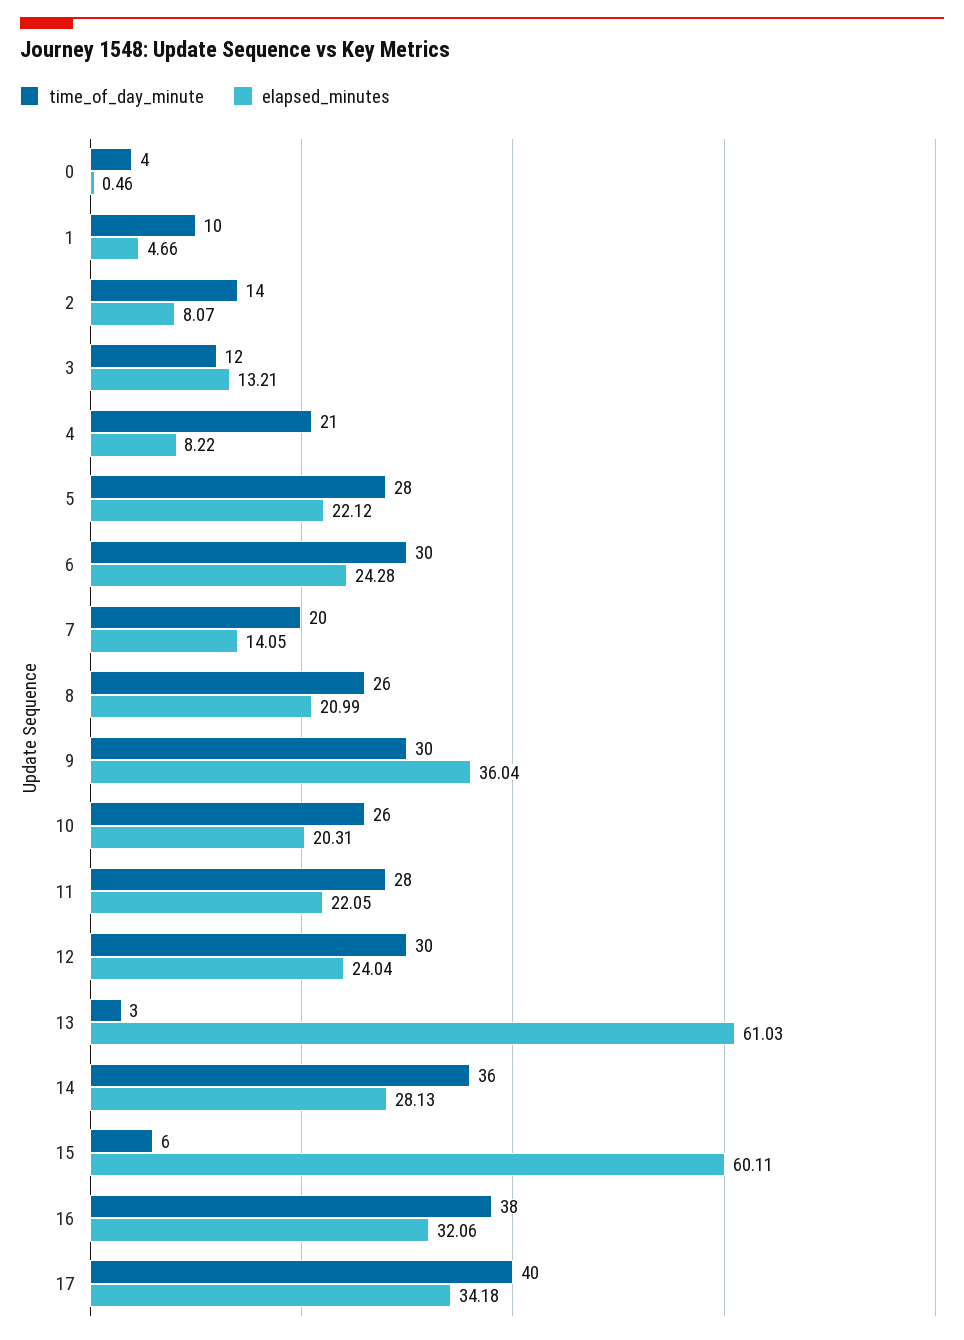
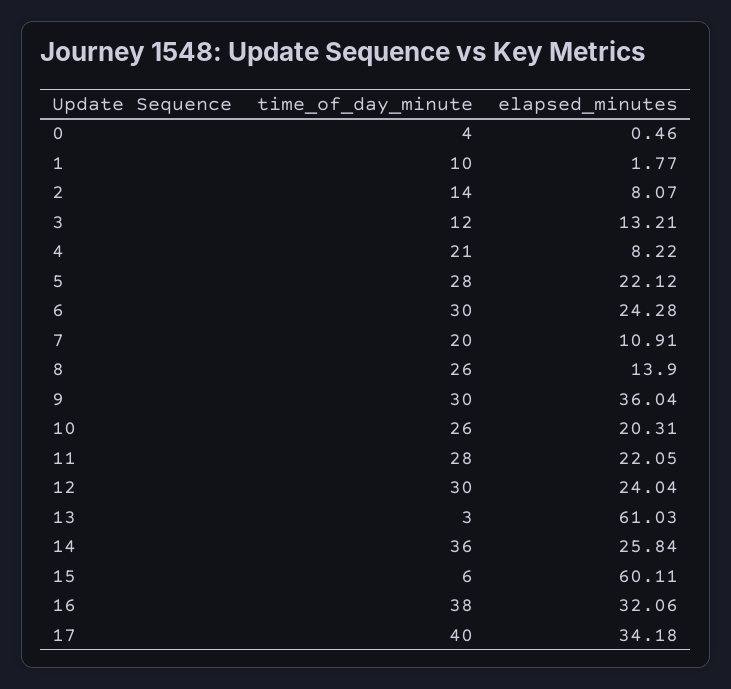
  {
    "time_of_day_minute": {
      "0": 4,
      "1": 10,
      "2": 14,
      "3": 12,
      "4": 21,
      "5": 28,
      "6": 30,
      "7": 20,
      "8": 26,
      "9": 30,
      "10": 26,
      "11": 28,
      "12": 30,
      "13": 3,
      "14": 36,
      "15": 6,
      "16": 38,
      "17": 40
    },
    "elapsed_minutes": {
      "0": 0.46,
-     "1": 4.66,
+     "1": 1.77,
      "2": 8.07,
      "3": 13.21,
      "4": 8.22,
      "5": 22.12,
      "6": 24.28,
-     "7": 14.05,
+     "7": 10.91,
-     "8": 20.99,
+     "8": 13.9,
      "9": 36.04,
      "10": 20.31,
      "11": 22.05,
      "12": 24.04,
      "13": 61.03,
-     "14": 28.13,
+     "14": 25.84,
      "15": 60.11,
      "16": 32.06,
      "17": 34.18
    }
  }

